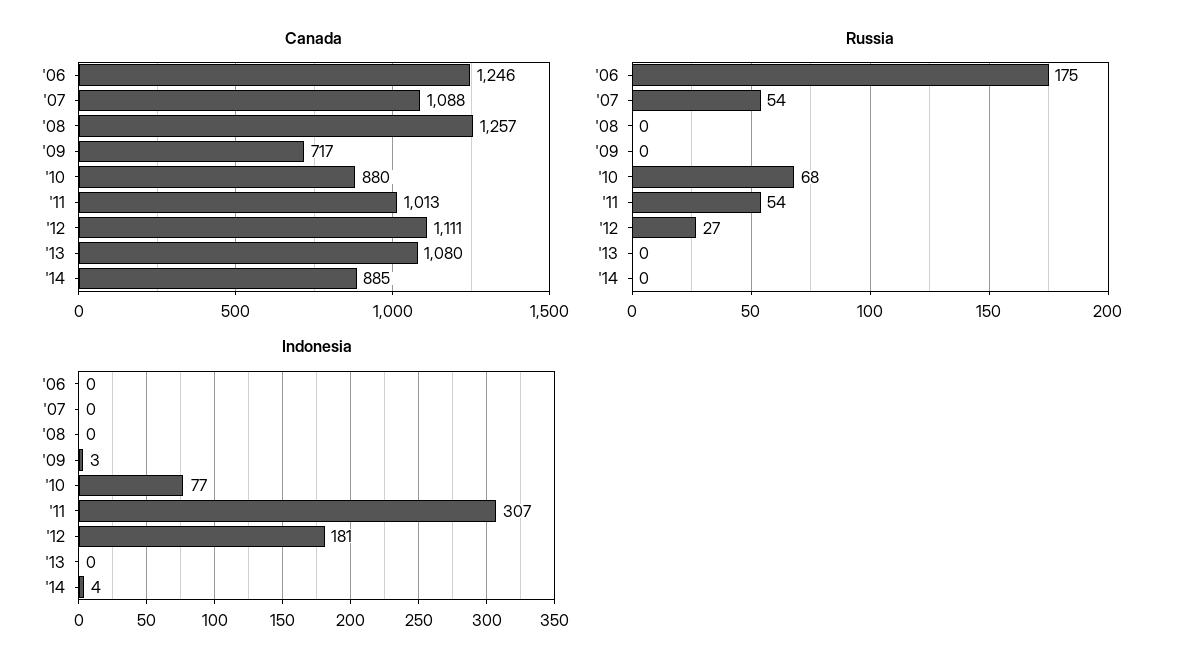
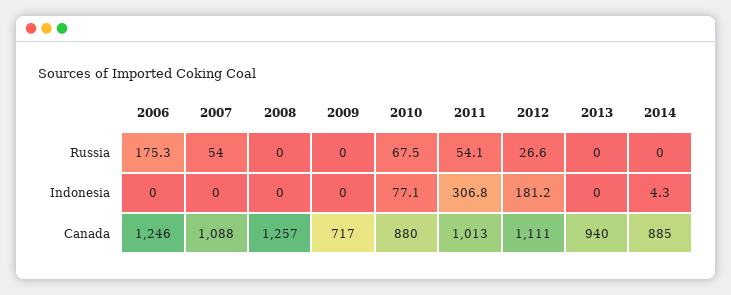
  {
    "Canada": {
      "'06": 1246,
      "'07": 1088,
      "'08": 1257,
      "'09": 717,
      "'10": 880,
      "'11": 1013,
      "'12": 1111,
-     "'13": 1080,
+     "'13": 940,
      "'14": 885
    },
    "Russia": {
      "'06": 175.3,
      "'07": 54,
      "'08": 0,
      "'09": 0,
      "'10": 67.5,
      "'11": 54.1,
      "'12": 26.6,
      "'13": 0,
      "'14": 0
    },
    "Indonesia": {
      "'06": 0,
      "'07": 0,
      "'08": 0,
-     "'09": 3,
+     "'09": 0,
      "'10": 77.1,
      "'11": 306.8,
      "'12": 181.2,
      "'13": 0,
      "'14": 4.3
    }
  }

